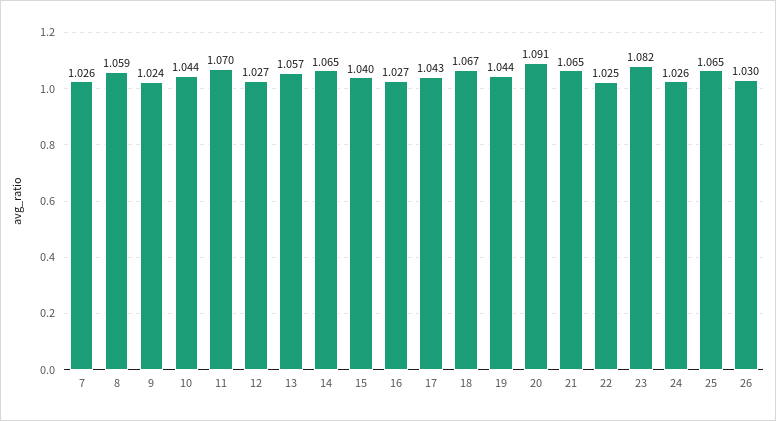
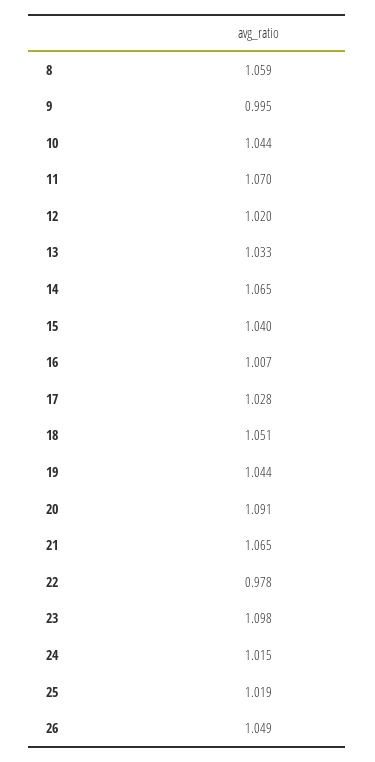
  {
-   "7": 1.026,
    "8": 1.059,
-   "9": 1.024,
+   "9": 0.995,
    "10": 1.044,
    "11": 1.07,
-   "12": 1.027,
+   "12": 1.02,
-   "13": 1.057,
+   "13": 1.033,
    "14": 1.065,
    "15": 1.04,
-   "16": 1.027,
+   "16": 1.007,
-   "17": 1.043,
+   "17": 1.028,
-   "18": 1.067,
+   "18": 1.051,
    "19": 1.044,
    "20": 1.091,
    "21": 1.065,
-   "22": 1.025,
+   "22": 0.978,
-   "23": 1.082,
+   "23": 1.098,
-   "24": 1.026,
+   "24": 1.015,
-   "25": 1.065,
+   "25": 1.019,
-   "26": 1.03
+   "26": 1.049
  }

